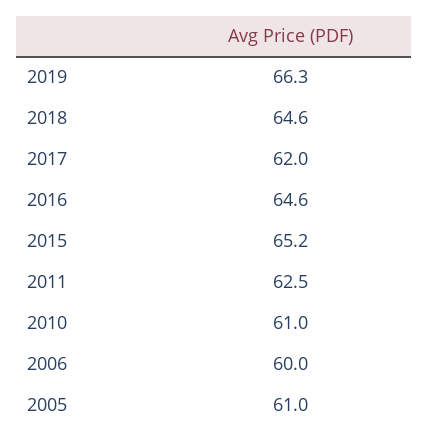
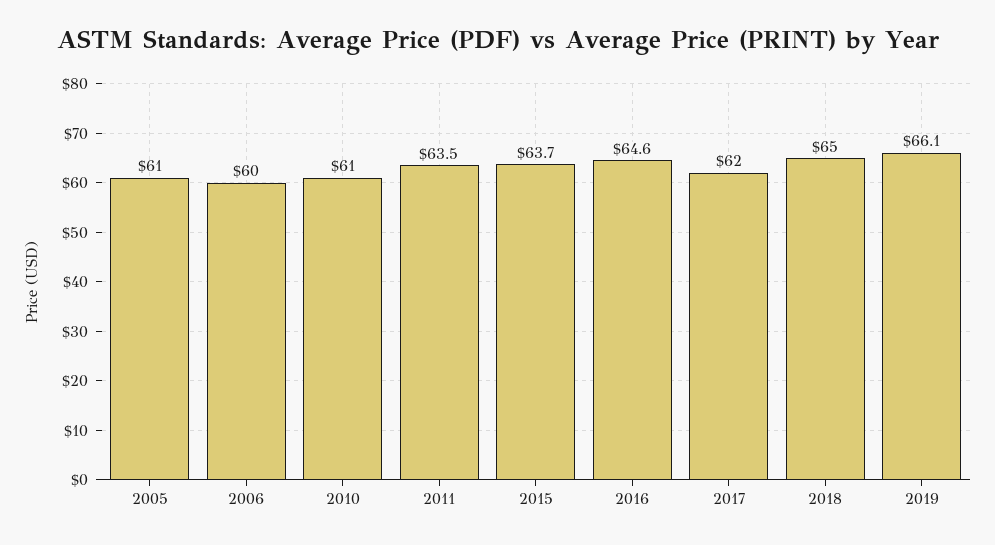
  {
-   "2019": 66.3,
+   "2019": 66.1,
-   "2018": 64.6,
+   "2018": 65,
    "2017": 62,
    "2016": 64.6,
-   "2015": 65.2,
+   "2015": 63.7,
-   "2011": 62.5,
+   "2011": 63.5,
    "2010": 61,
    "2006": 60,
    "2005": 61
  }

